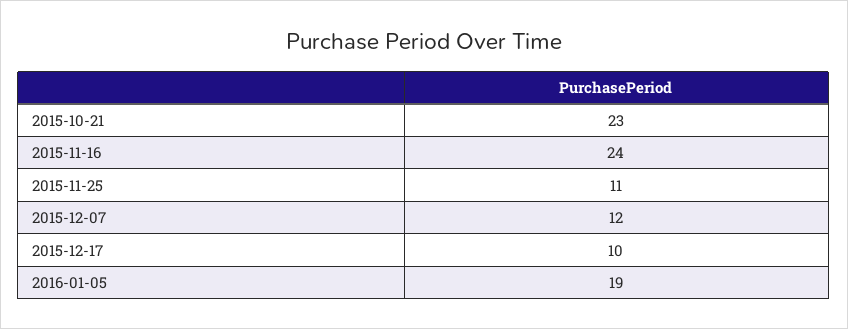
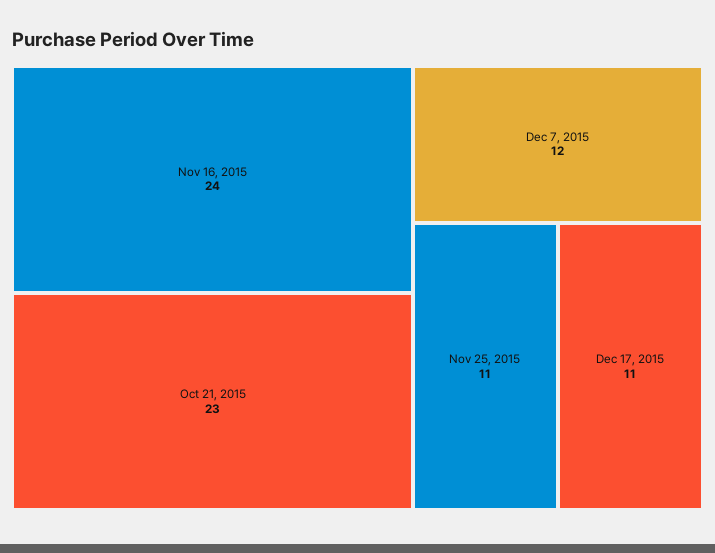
  {
    "2015-10-21": 23,
    "2015-11-16": 24,
    "2015-11-25": 11,
    "2015-12-07": 12,
-   "2015-12-17": 10,
+   "2015-12-17": 11
-   "2016-01-05": 19
  }

